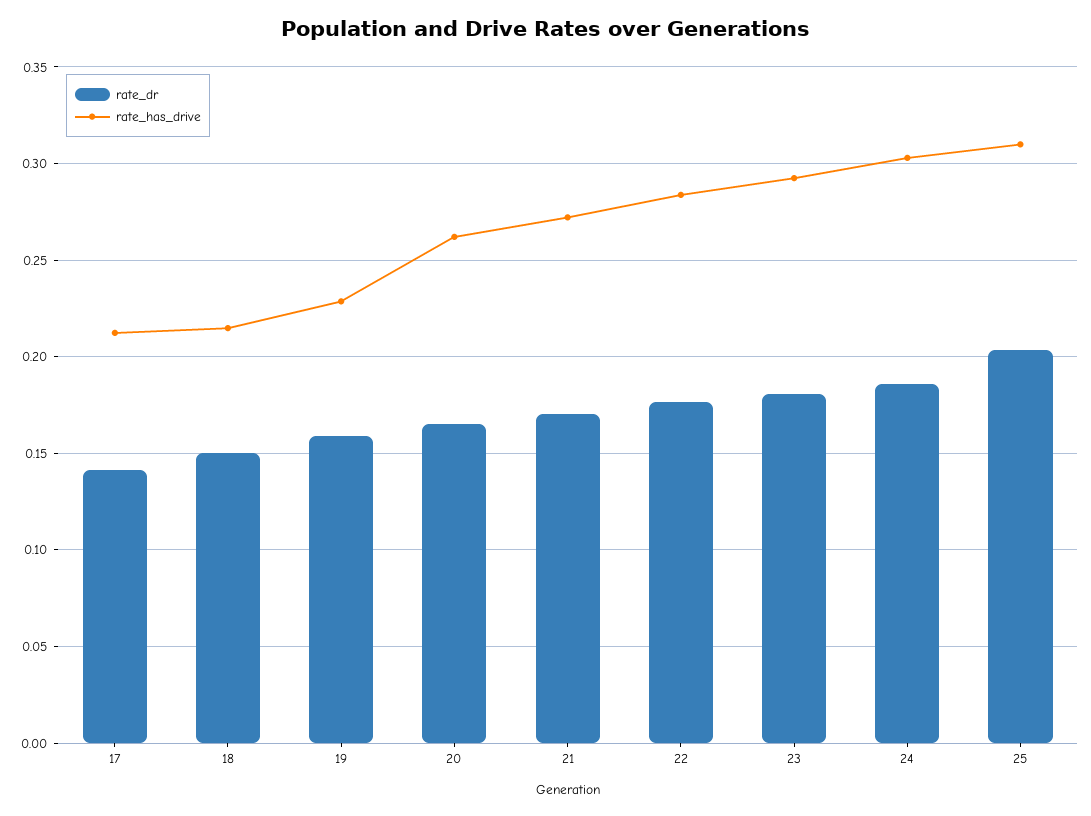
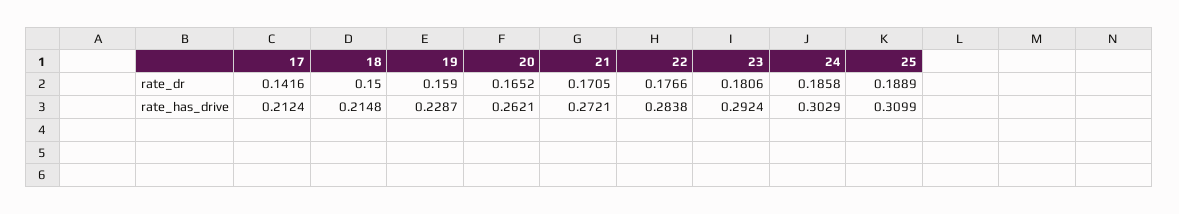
  {
    "rate_dr": {
      "17": 0.1416,
      "18": 0.15,
      "19": 0.159,
      "20": 0.1652,
      "21": 0.1705,
      "22": 0.1766,
      "23": 0.1806,
      "24": 0.1858,
-     "25": 0.205
+     "25": 0.1889
    },
    "rate_has_drive": {
      "17": 0.2124,
      "18": 0.2148,
      "19": 0.2287,
      "20": 0.2621,
      "21": 0.2721,
      "22": 0.2838,
      "23": 0.2924,
      "24": 0.3029,
      "25": 0.3099
    }
  }

